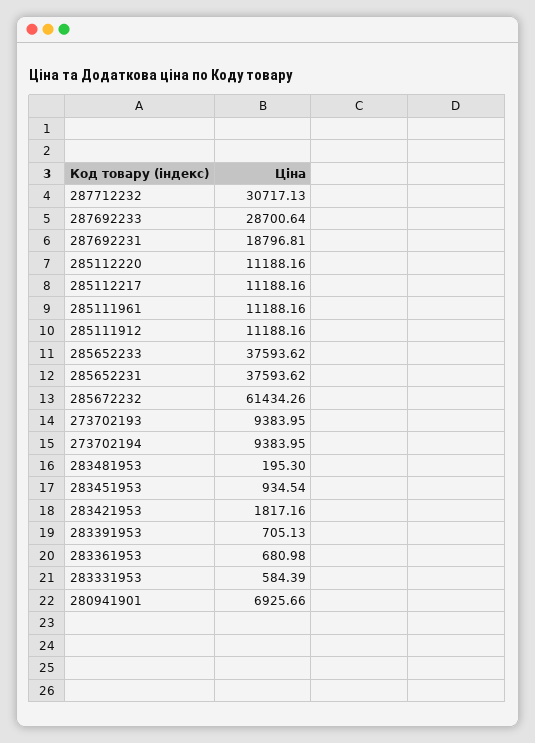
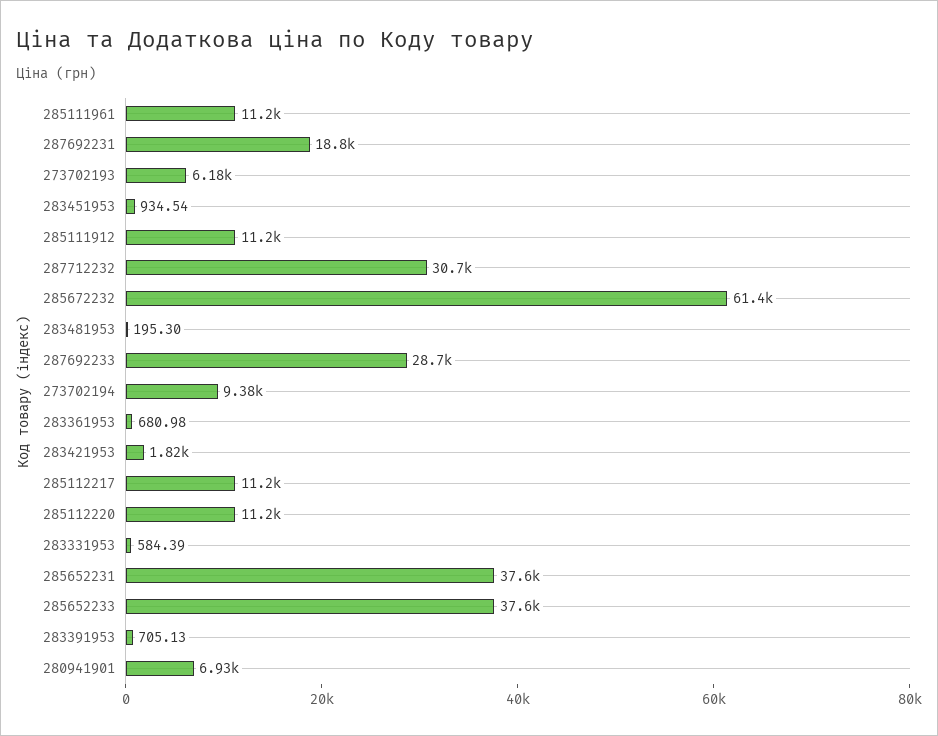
  {
    "287712232": 30717.13,
    "287692233": 28700.64,
    "287692231": 18796.81,
    "285112220": 11188.16,
    "285112217": 11188.16,
    "285111961": 11188.16,
    "285111912": 11188.16,
    "285652233": 37593.62,
    "285652231": 37593.62,
    "285672232": 61434.26,
-   "273702193": 9383.95,
+   "273702193": 6180,
    "273702194": 9383.95,
    "283481953": 195.3,
    "283451953": 934.54,
    "283421953": 1817.16,
    "283391953": 705.13,
    "283361953": 680.98,
    "283331953": 584.39,
    "280941901": 6925.66
  }

